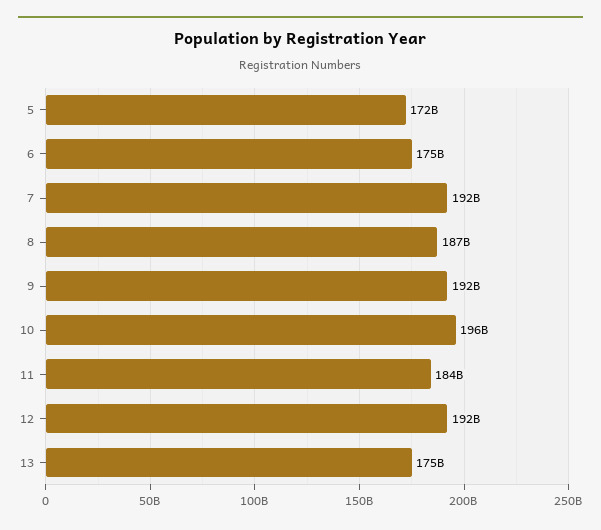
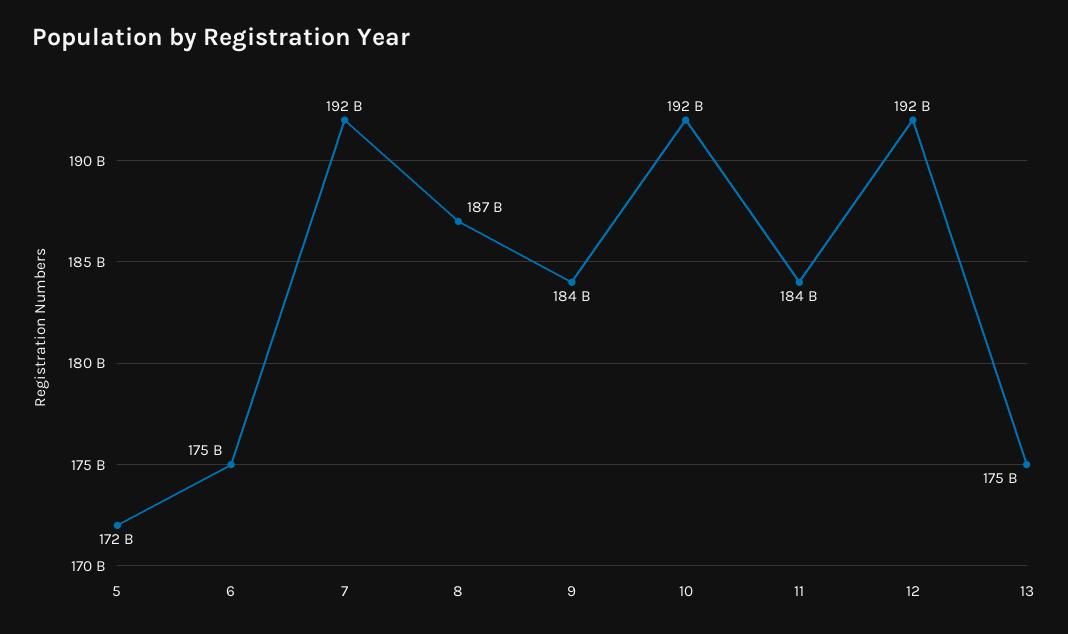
  {
    "5": 172000000000,
    "6": 175000000000,
    "7": 192000000000,
    "8": 187000000000,
-   "9": 192000000000,
+   "9": 184000000000,
-   "10": 196000000000,
+   "10": 192000000000,
    "11": 184000000000,
    "12": 192000000000,
    "13": 175000000000
  }

